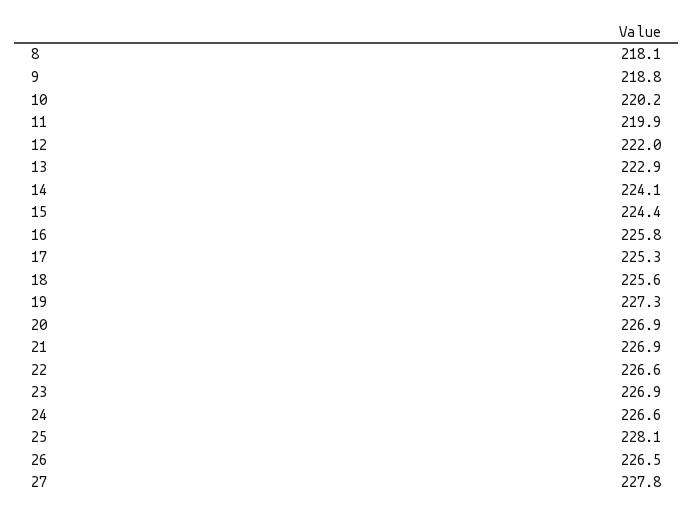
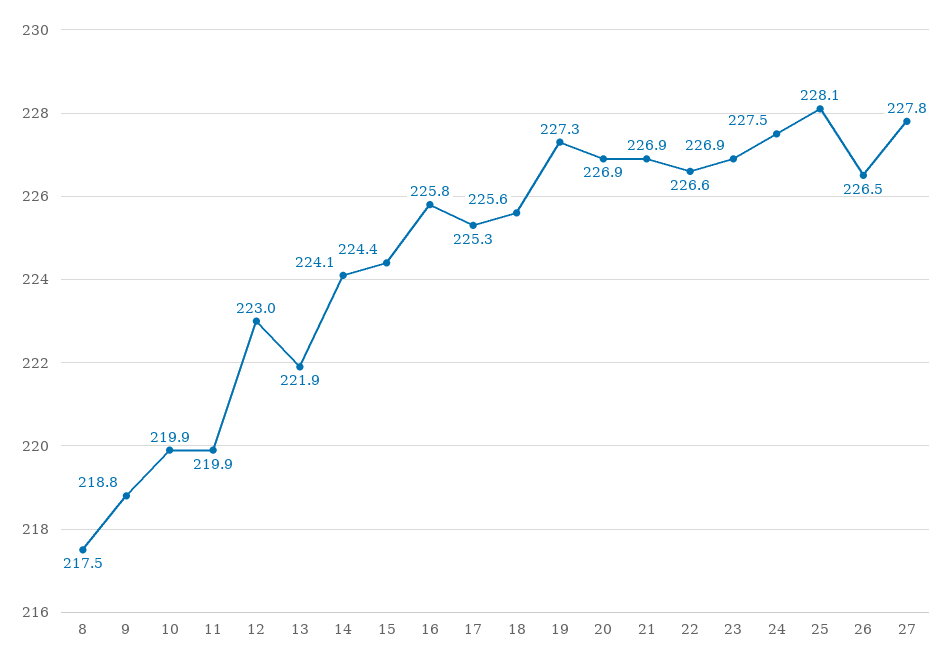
  {
-   "8": 218.1,
+   "8": 217.5,
    "9": 218.8,
-   "10": 220.2,
+   "10": 219.9,
    "11": 219.9,
-   "12": 222,
+   "12": 223,
-   "13": 222.9,
+   "13": 221.9,
    "14": 224.1,
    "15": 224.4,
    "16": 225.8,
    "17": 225.3,
    "18": 225.6,
    "19": 227.3,
    "20": 226.9,
    "21": 226.9,
    "22": 226.6,
    "23": 226.9,
-   "24": 226.6,
+   "24": 227.5,
    "25": 228.1,
    "26": 226.5,
    "27": 227.8
  }

